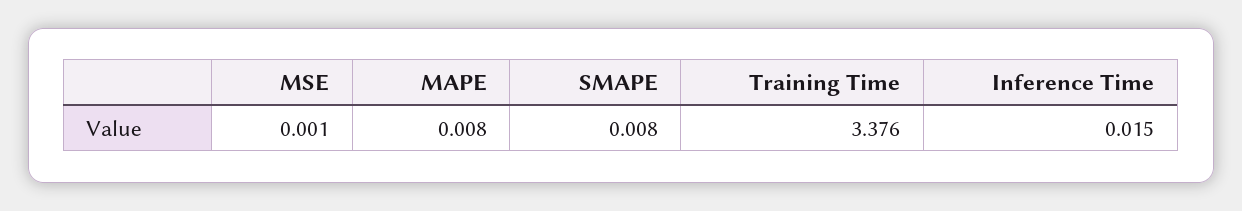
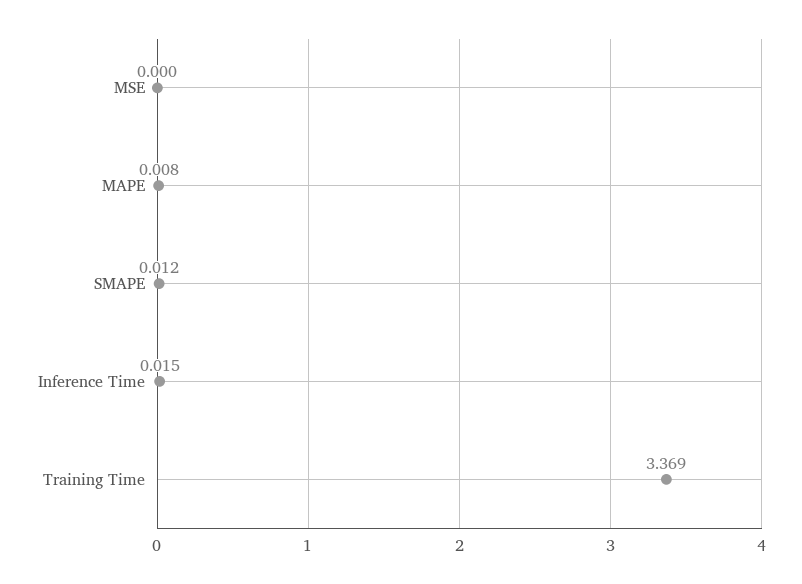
  {
-   "MSE": 0.001,
+   "MSE": 0,
    "MAPE": 0.008,
-   "SMAPE": 0.008,
+   "SMAPE": 0.012,
-   "Training Time": 3.376,
+   "Training Time": 3.369,
    "Inference Time": 0.015
  }

